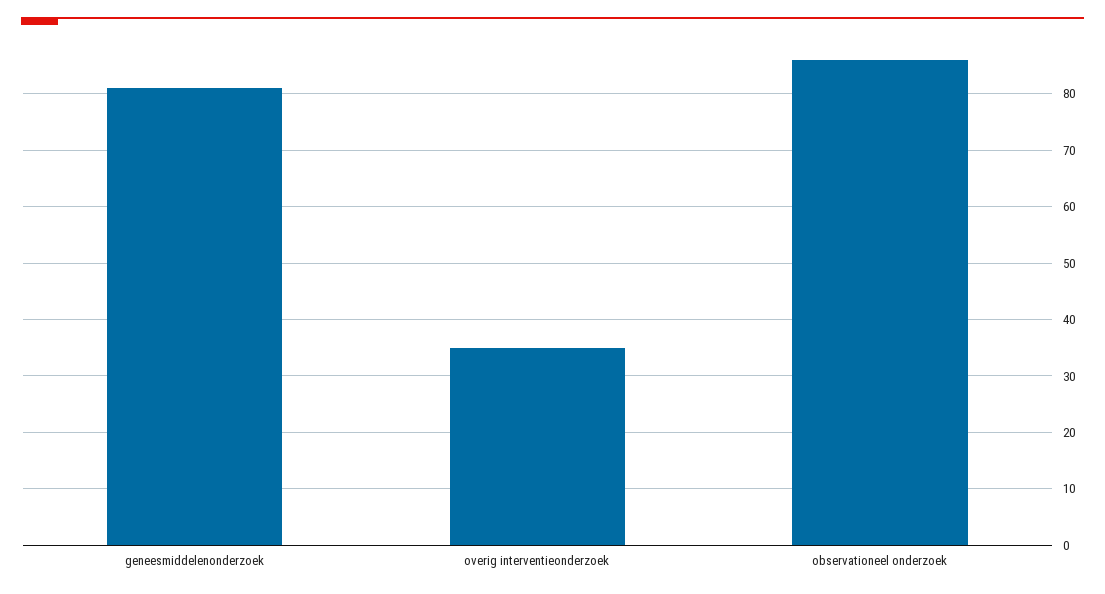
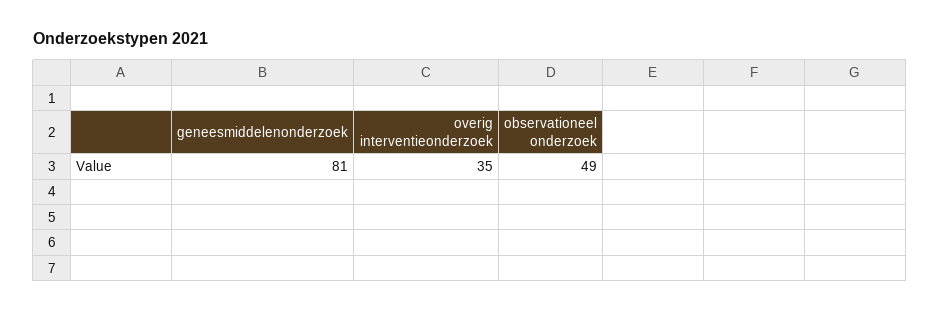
  {
    "geneesmiddelenonderzoek": 81,
    "overig interventieonderzoek": 35,
-   "observationeel onderzoek": 85
+   "observationeel onderzoek": 49
  }

